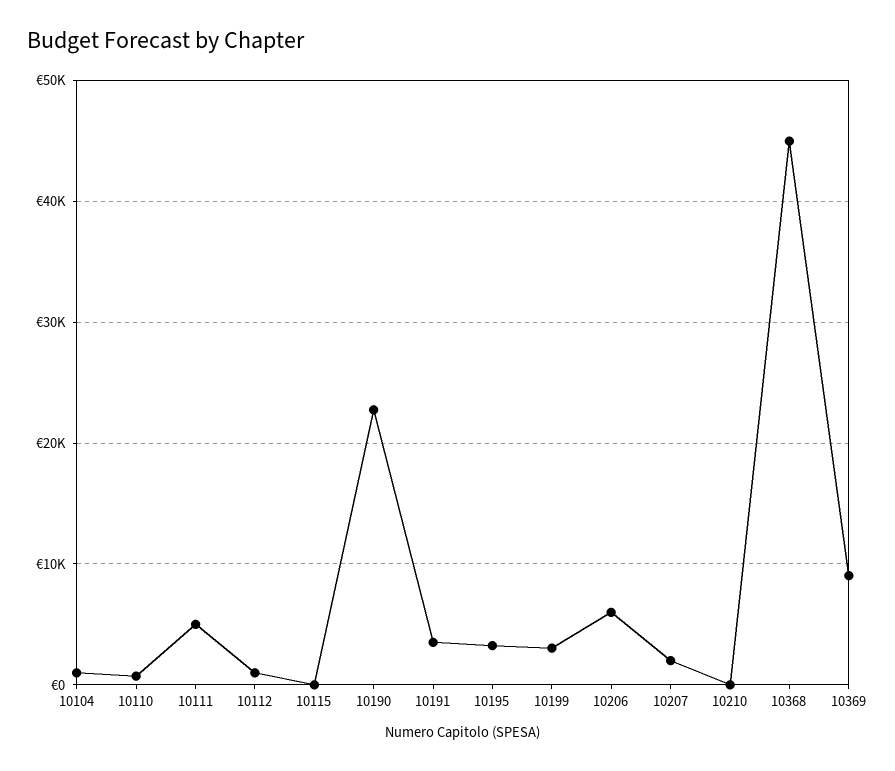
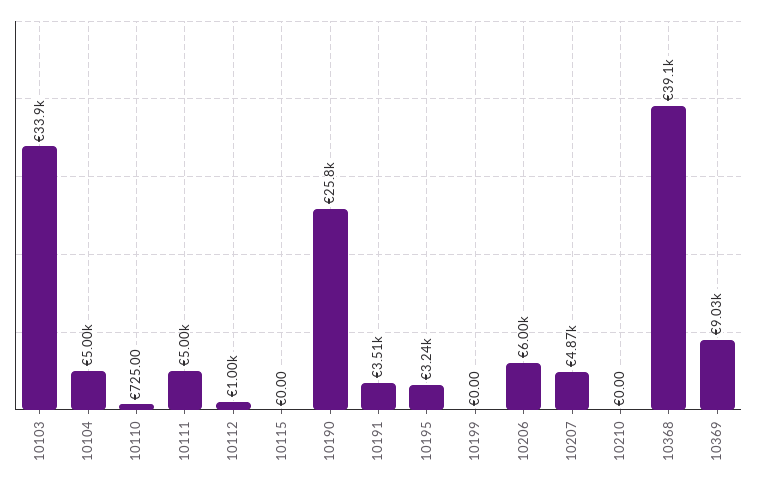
  {
-   "10104": 1000,
+   "10104": 5000,
    "10110": 725,
    "10111": 5000,
    "10112": 1000,
    "10115": 0,
-   "10190": 23000,
+   "10190": 25800,
    "10191": 3510,
    "10195": 3240,
-   "10199": 3000,
+   "10199": 0,
    "10206": 6000,
-   "10207": 2000,
+   "10207": 4870,
    "10210": 0,
-   "10368": 45000,
+   "10368": 39100,
-   "10369": 9030
+   "10369": 9030,
+   "10103": 33900
  }

